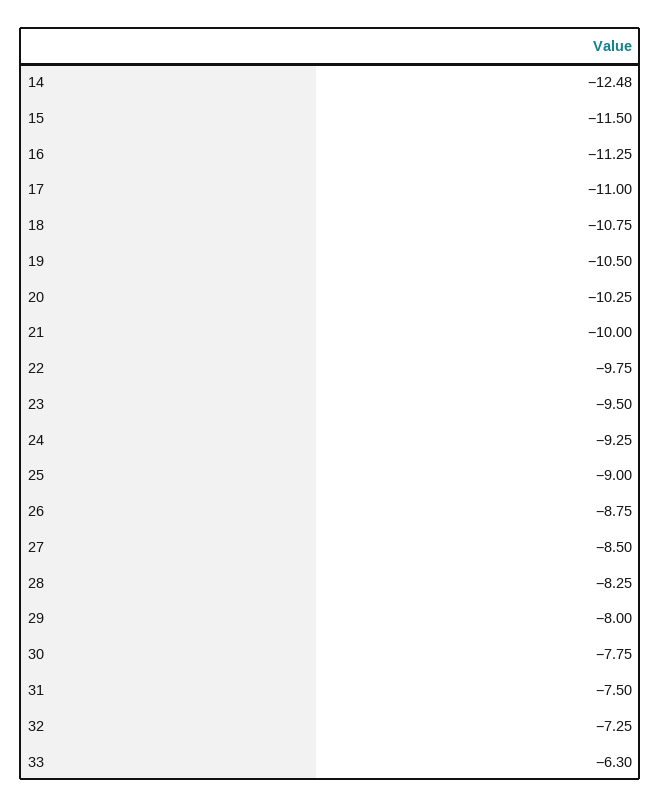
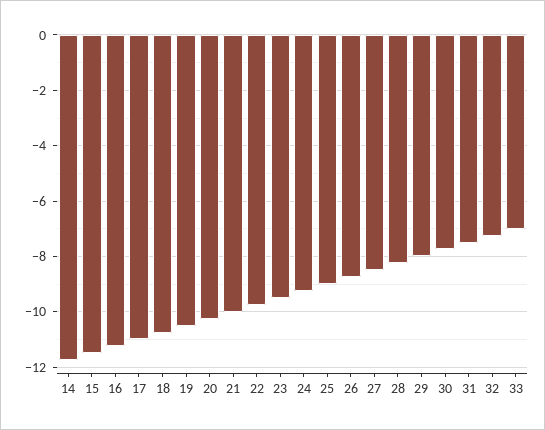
  {
-   "14": -12.48,
+   "14": -11.75,
    "15": -11.5,
    "16": -11.25,
    "17": -11,
    "18": -10.75,
    "19": -10.5,
    "20": -10.25,
    "21": -10,
    "22": -9.75,
    "23": -9.5,
    "24": -9.25,
    "25": -9,
    "26": -8.75,
    "27": -8.5,
    "28": -8.25,
    "29": -8,
    "30": -7.75,
    "31": -7.5,
    "32": -7.25,
-   "33": -6.3
+   "33": -7
  }

